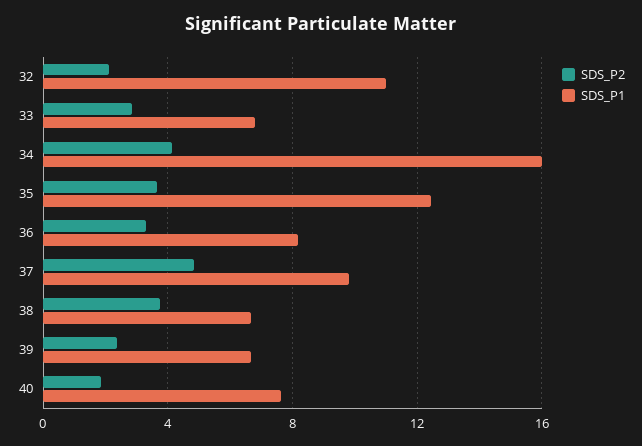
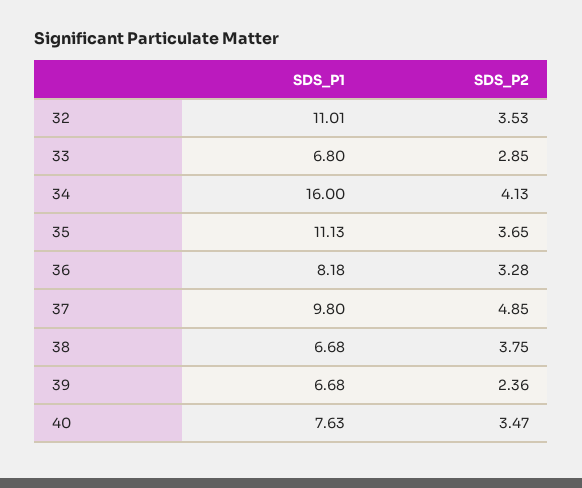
  {
    "SDS_P2": {
-     "32": 2,
+     "32": 3.53,
      "33": 2.85,
      "34": 4.13,
      "35": 3.65,
      "36": 3.28,
      "37": 4.85,
      "38": 3.75,
      "39": 2.36,
-     "40": 2
+     "40": 3.47
    },
    "SDS_P1": {
      "32": 11.01,
      "33": 6.8,
      "34": 16,
-     "35": 12.5,
+     "35": 11.13,
      "36": 8.18,
      "37": 9.8,
      "38": 6.68,
      "39": 6.68,
      "40": 7.63
    }
  }

